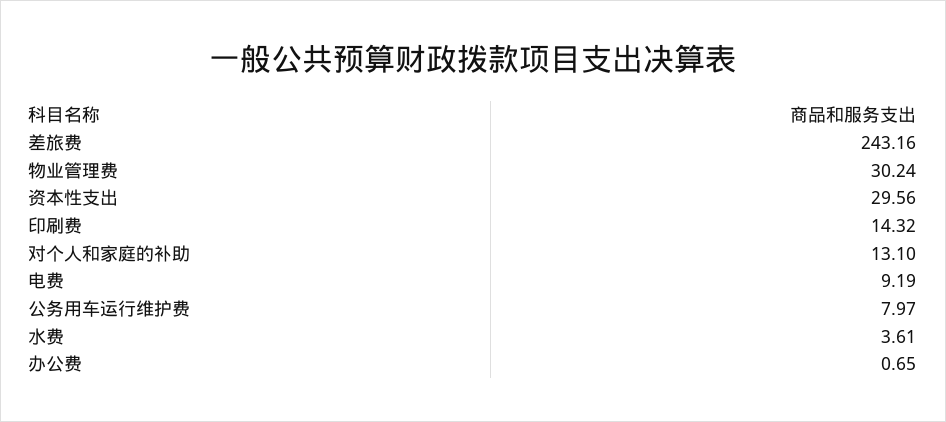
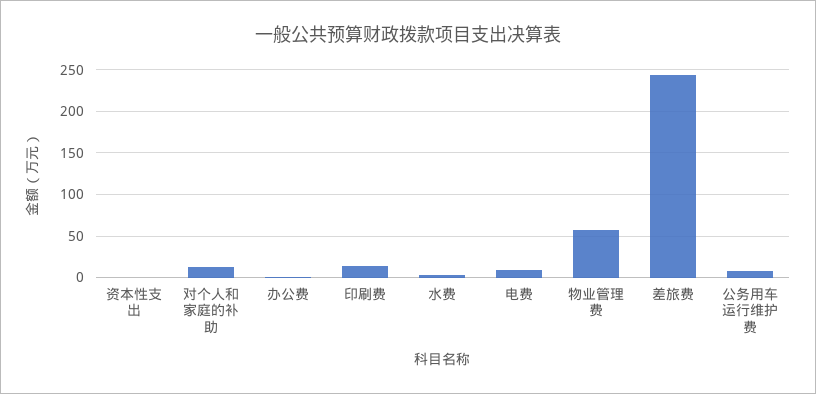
  {
    "差旅费": 243.16,
-   "物业管理费": 30.24,
+   "物业管理费": 60,
-   "资本性支出": 29.56,
+   "资本性支出": 0,
    "印刷费": 14.32,
    "对个人和家庭的补助": 13.1,
    "电费": 9.19,
    "公务用车运行维护费": 7.97,
    "水费": 3.61,
    "办公费": 0.65
  }

